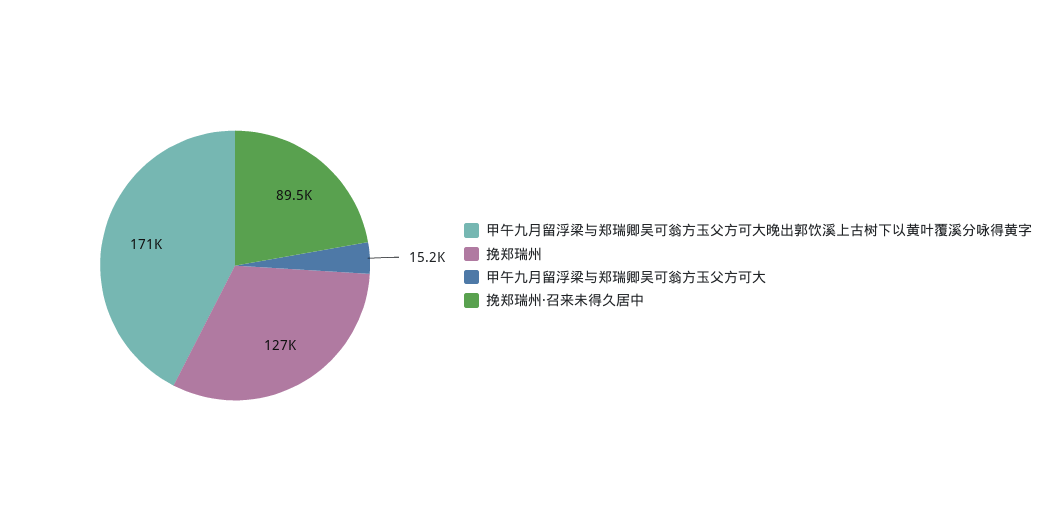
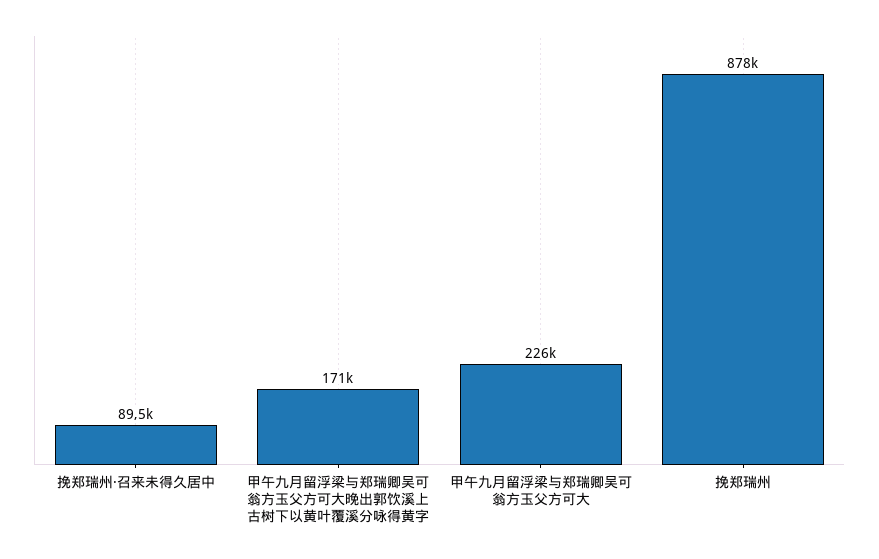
  {
    "甲午九月留浮梁与郑瑞卿吴可翁方玉父方可大晚出郭饮溪上古树下以黄叶覆溪分咏得黄字": 171000,
-   "挽郑瑞州": 127000,
+   "挽郑瑞州": 878000,
-   "甲午九月留浮梁与郑瑞卿吴可翁方玉父方可大": 15200,
+   "甲午九月留浮梁与郑瑞卿吴可翁方玉父方可大": 226000,
    "挽郑瑞州·召来未得久居中": 89500
  }

